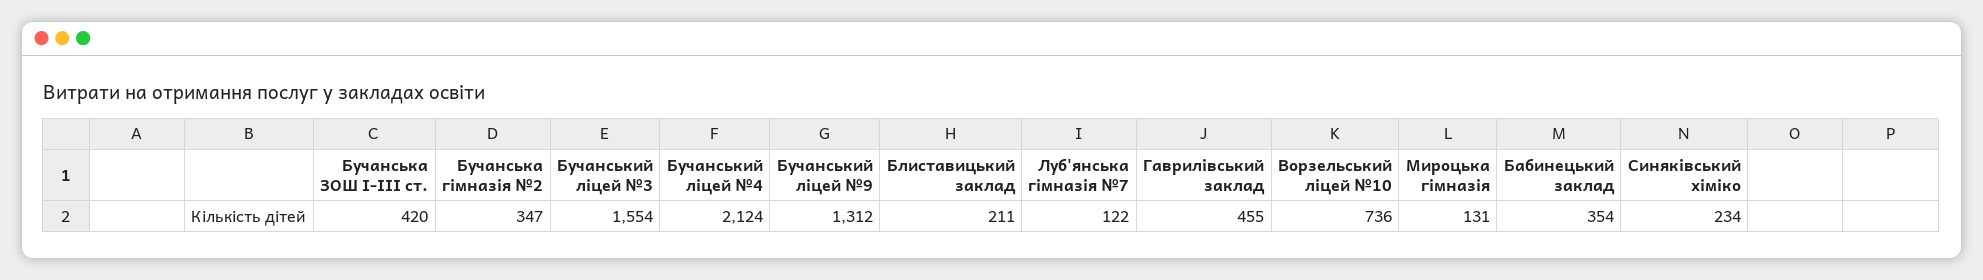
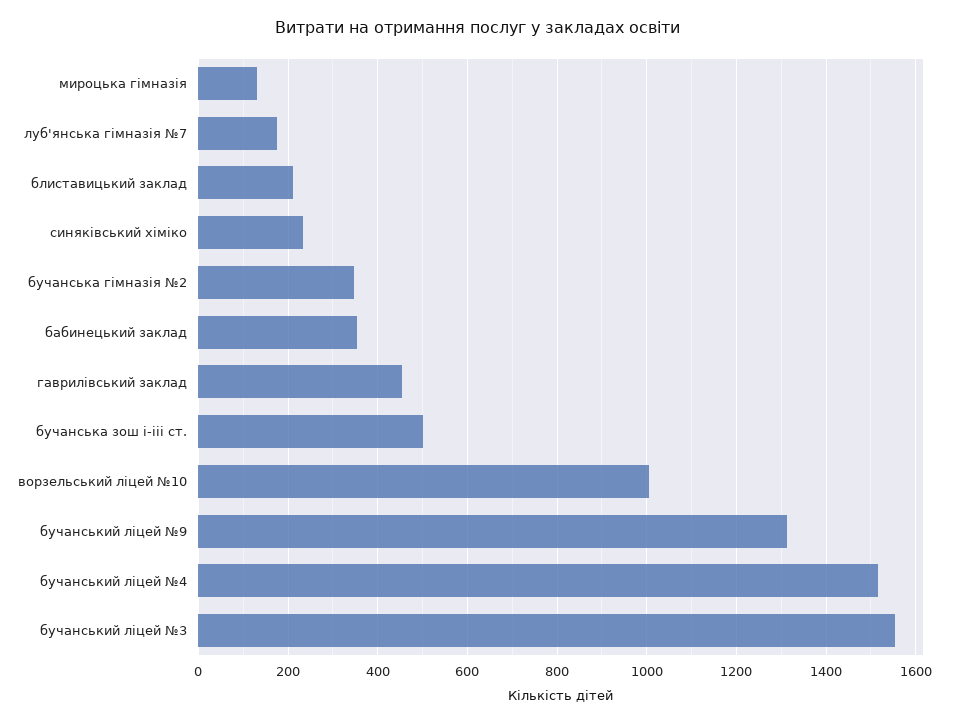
  {
-   "Бучанська ЗОШ І-ІІІ ст.": 420,
+   "Бучанська ЗОШ І-ІІІ ст.": 500,
    "Бучанська гімназія №2": 347,
    "Бучанський ліцей №3": 1554,
-   "Бучанський ліцей №4": 2124,
+   "Бучанський ліцей №4": 1520,
    "Бучанський ліцей №9": 1312,
    "Блиставицький заклад": 211,
-   "Луб'янська гімназія №7": 122,
+   "Луб'янська гімназія №7": 180,
    "Гаврилівський заклад": 455,
-   "Ворзельський ліцей №10": 736,
+   "Ворзельський ліцей №10": 1000,
    "Мироцька гімназія": 131,
    "Бабинецький заклад": 354,
    "Синяківський хіміко": 234
  }

